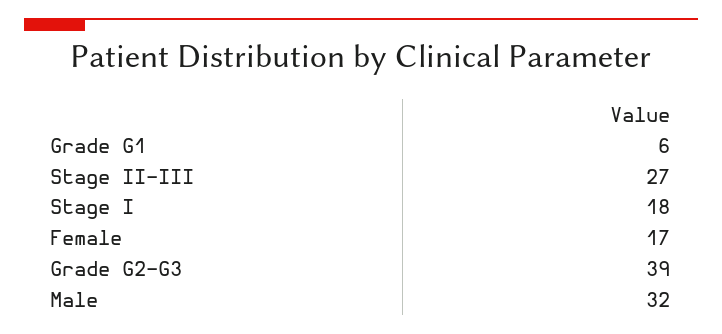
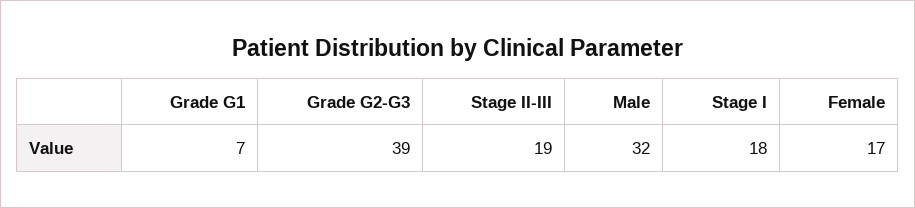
  {
-   "Grade G1": 6,
+   "Grade G1": 7,
-   "Stage II-III": 27,
+   "Stage II-III": 19,
    "Stage I": 18,
    "Female": 17,
    "Grade G2-G3": 39,
    "Male": 32
  }

